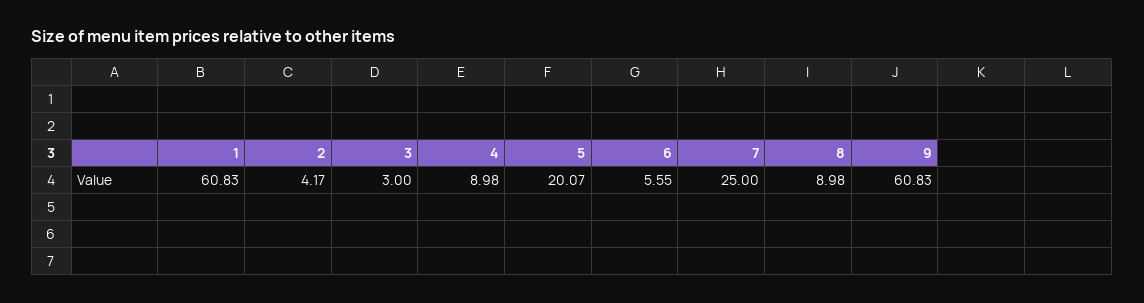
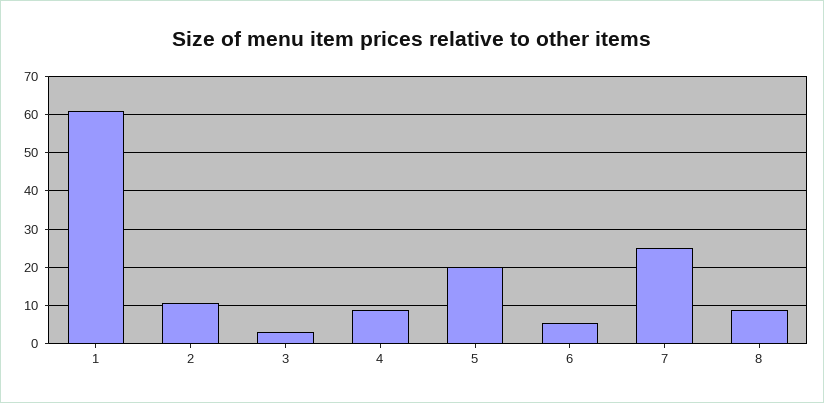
  {
    "1": 60.83,
-   "2": 4.17,
+   "2": 10,
    "3": 3,
    "4": 8.98,
    "5": 20.07,
    "6": 5.55,
    "7": 25,
-   "8": 8.98,
+   "8": 8.98
-   "9": 60.83
  }

